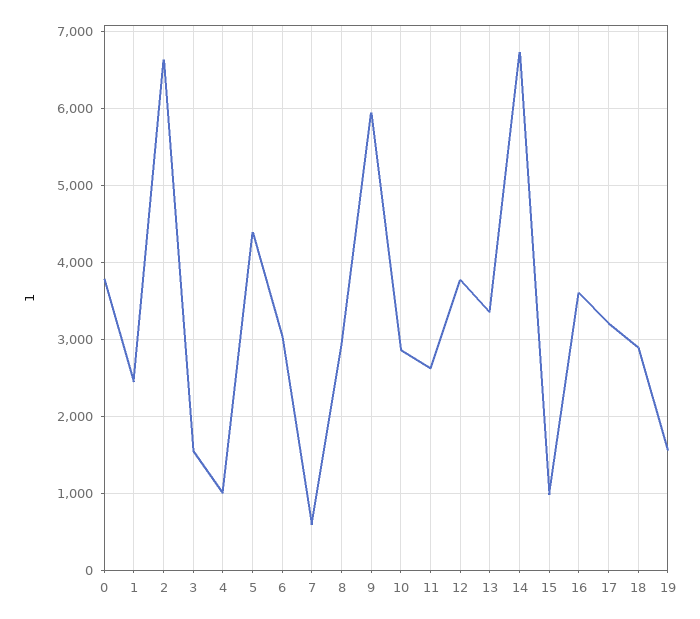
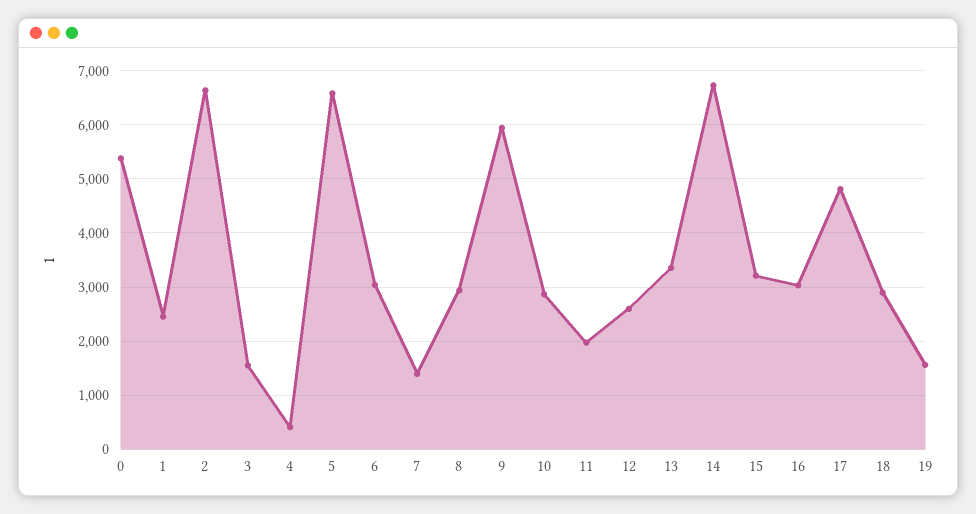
  {
-   "0": 3800,
+   "0": 5400,
    "1": 2500,
    "2": 6600,
    "3": 1500,
-   "4": 1000,
+   "4": 400,
-   "5": 4400,
+   "5": 6600,
    "6": 3000,
-   "7": 600,
+   "7": 1400,
    "8": 2900,
    "9": 5900,
    "10": 2900,
-   "11": 2600,
+   "11": 2000,
-   "12": 3800,
+   "12": 2600,
    "13": 3400,
    "14": 6700,
-   "15": 1000,
+   "15": 3200,
-   "16": 3600,
+   "16": 3000,
-   "17": 3200,
+   "17": 4800,
    "18": 2900,
    "19": 1600
  }

